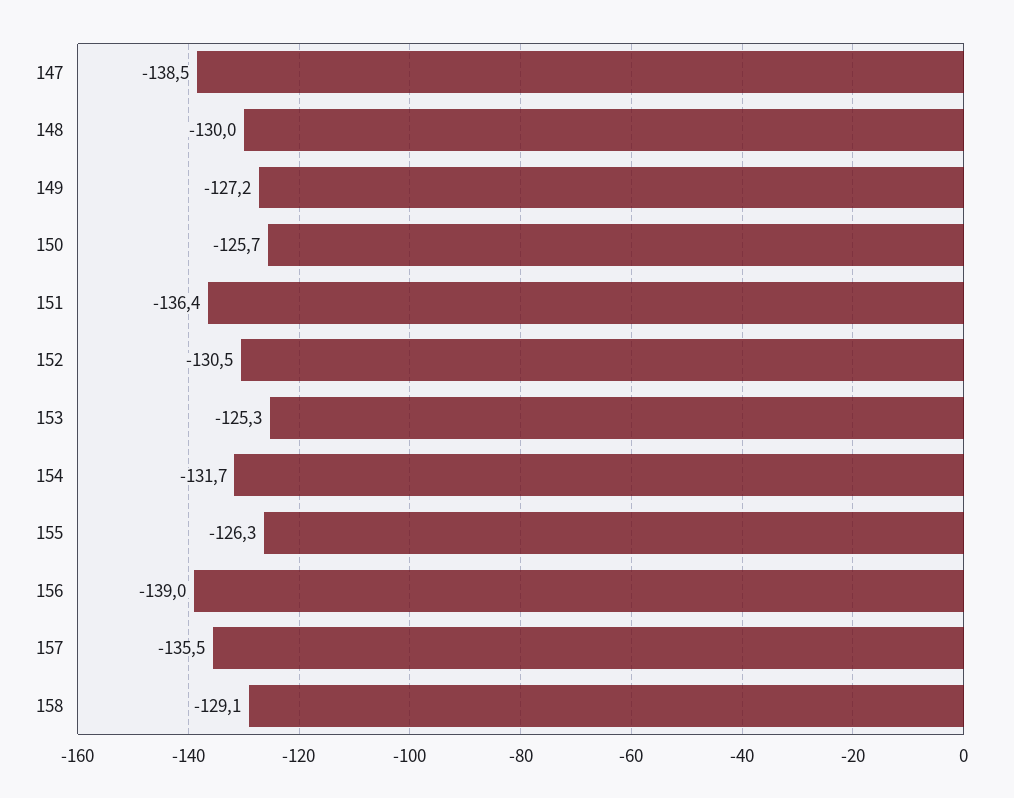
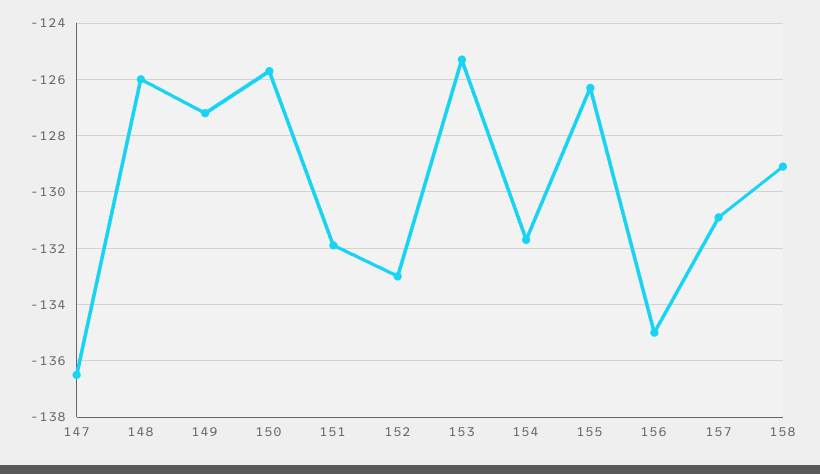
  {
-   "147": -138.5,
+   "147": -136.5,
-   "148": -130,
+   "148": -126,
    "149": -127.2,
    "150": -125.7,
-   "151": -136.4,
+   "151": -132,
-   "152": -130.5,
+   "152": -133,
    "153": -125.3,
    "154": -131.7,
    "155": -126.3,
-   "156": -139,
+   "156": -135,
-   "157": -135.5,
+   "157": -131,
    "158": -129.1
  }

